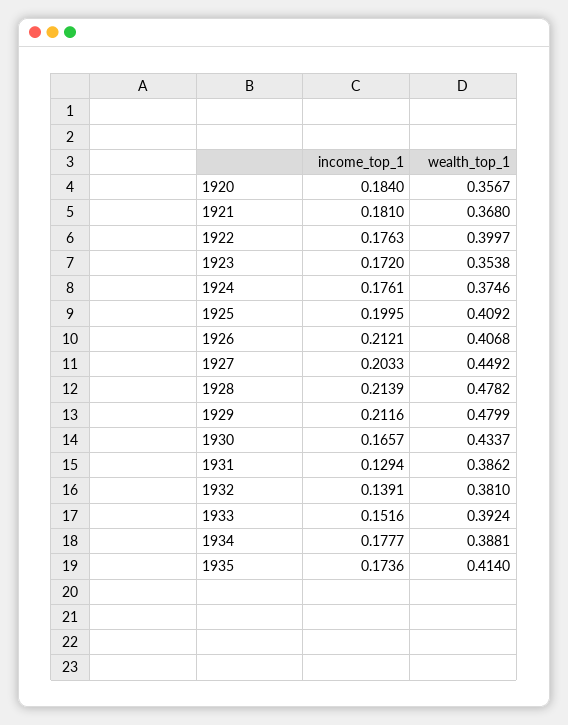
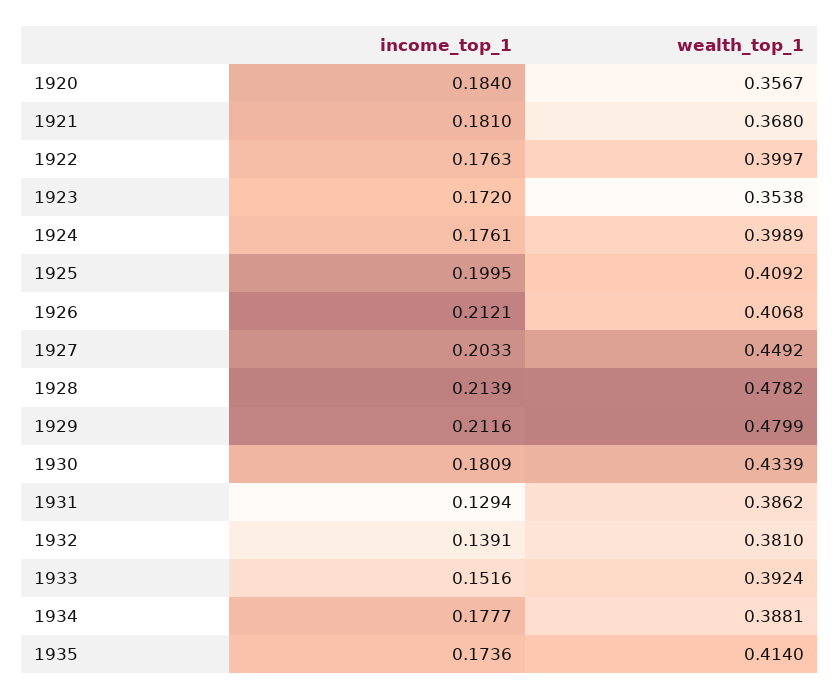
  {
    "income_top_1": {
      "1920": 0.184,
      "1921": 0.181,
      "1922": 0.1763,
      "1923": 0.172,
      "1924": 0.1761,
      "1925": 0.1995,
      "1926": 0.2121,
      "1927": 0.2033,
      "1928": 0.2139,
      "1929": 0.2116,
-     "1930": 0.1657,
+     "1930": 0.1809,
      "1931": 0.1294,
      "1932": 0.1391,
      "1933": 0.1516,
      "1934": 0.1777,
      "1935": 0.1736
    },
    "wealth_top_1": {
      "1920": 0.3567,
      "1921": 0.368,
      "1922": 0.3997,
      "1923": 0.3538,
-     "1924": 0.3746,
+     "1924": 0.3989,
      "1925": 0.4092,
      "1926": 0.4068,
      "1927": 0.4492,
      "1928": 0.4782,
      "1929": 0.4799,
-     "1930": 0.4337,
+     "1930": 0.4339,
      "1931": 0.3862,
      "1932": 0.381,
      "1933": 0.3924,
      "1934": 0.3881,
      "1935": 0.414
    }
  }

